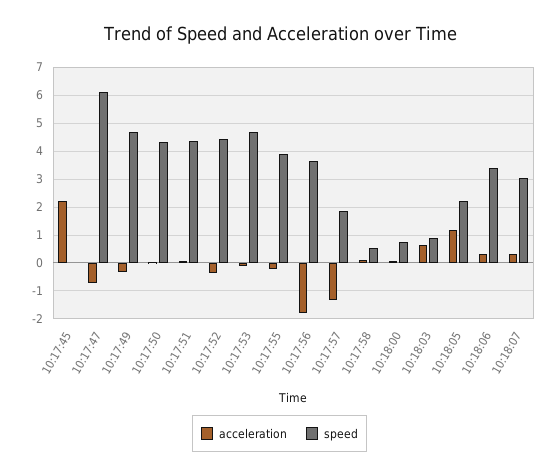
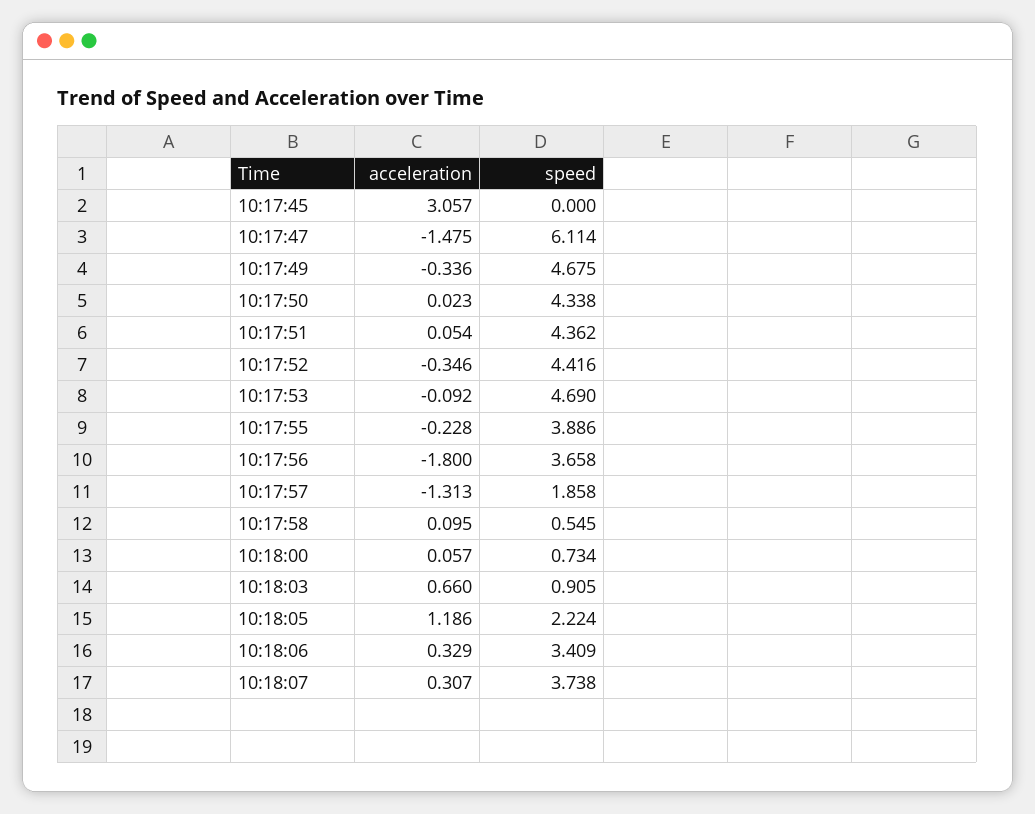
  {
    "acceleration": {
-     "10:17:45": 2.25,
+     "10:17:45": 3.057,
-     "10:17:47": -0.75,
+     "10:17:47": -1.475,
      "10:17:49": -0.336,
      "10:17:50": 0.023,
      "10:17:51": 0.054,
      "10:17:52": -0.346,
      "10:17:53": -0.092,
      "10:17:55": -0.228,
      "10:17:56": -1.8,
      "10:17:57": -1.313,
      "10:17:58": 0.095,
      "10:18:00": 0.057,
      "10:18:03": 0.66,
      "10:18:05": 1.186,
      "10:18:06": 0.329,
      "10:18:07": 0.307
    },
    "speed": {
      "10:17:45": 0,
      "10:17:47": 6.114,
      "10:17:49": 4.675,
      "10:17:50": 4.338,
      "10:17:51": 4.362,
      "10:17:52": 4.416,
      "10:17:53": 4.69,
      "10:17:55": 3.886,
      "10:17:56": 3.658,
      "10:17:57": 1.858,
      "10:17:58": 0.545,
      "10:18:00": 0.734,
      "10:18:03": 0.905,
      "10:18:05": 2.224,
      "10:18:06": 3.409,
-     "10:18:07": 3
+     "10:18:07": 3.738
    }
  }

